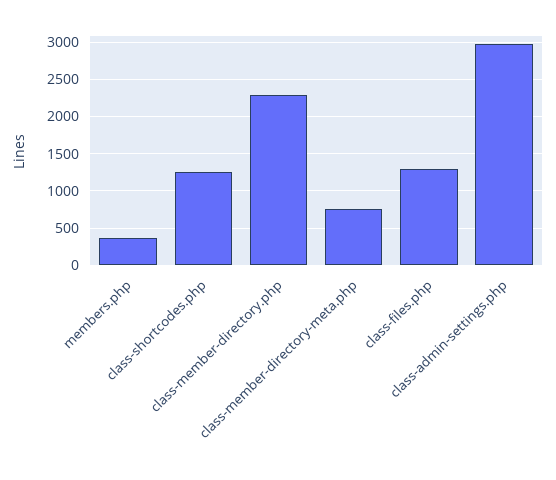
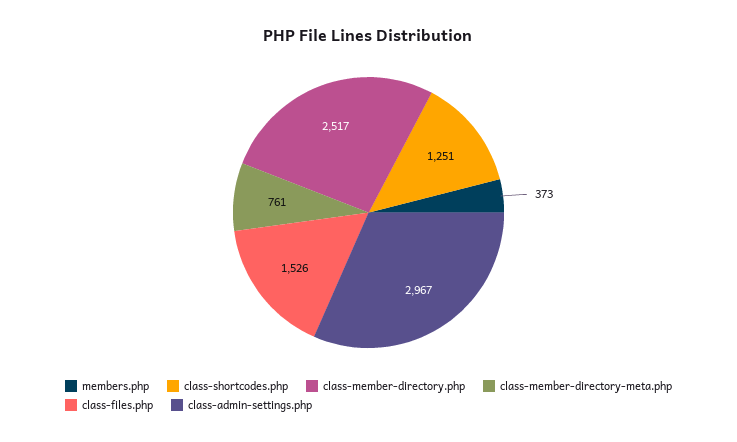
  {
    "members.php": 373,
    "class-shortcodes.php": 1251,
-   "class-member-directory.php": 2300,
+   "class-member-directory.php": 2517,
    "class-member-directory-meta.php": 761,
-   "class-files.php": 1300,
+   "class-files.php": 1526,
    "class-admin-settings.php": 2967
  }

